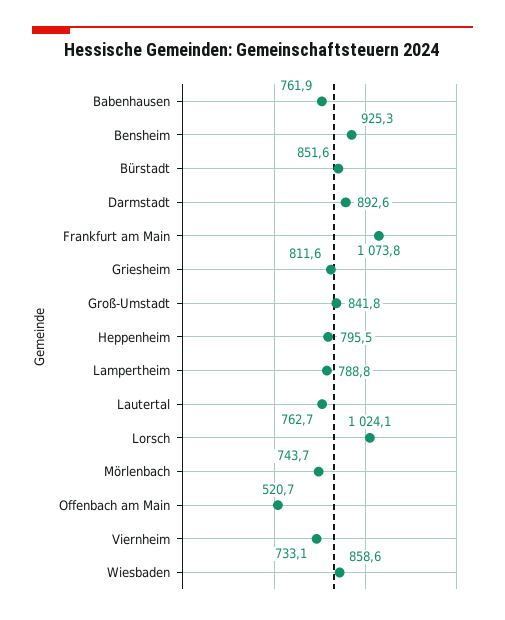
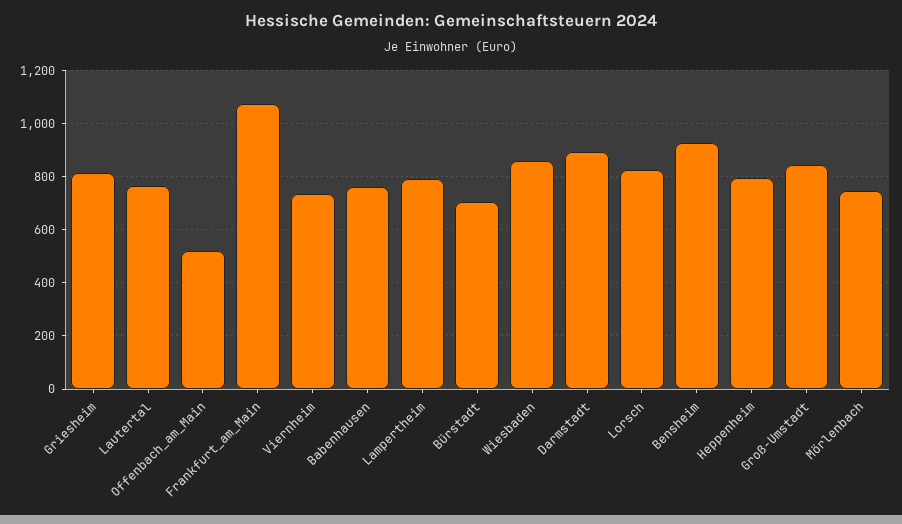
  {
    "Babenhausen": 761.9,
    "Bensheim": 925.3,
-   "Bürstadt": 851.6,
+   "Bürstadt": 700,
    "Darmstadt": 892.6,
    "Frankfurt am Main": 1073.8,
    "Griesheim": 811.6,
    "Groß-Umstadt": 841.8,
    "Heppenheim": 795.5,
    "Lampertheim": 788.8,
    "Lautertal": 762.7,
-   "Lorsch": 1024.1,
+   "Lorsch": 825,
    "Mörlenbach": 743.7,
    "Offenbach am Main": 520.7,
    "Viernheim": 733.1,
    "Wiesbaden": 858.6
  }

